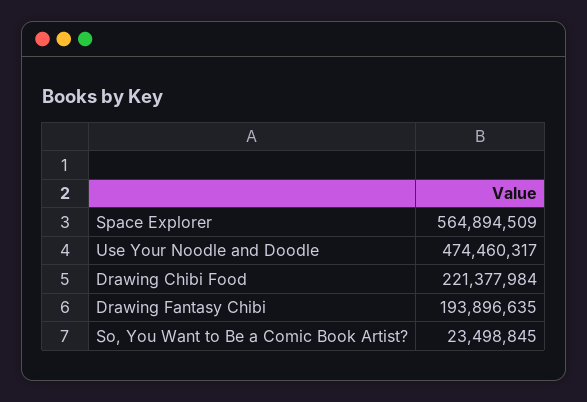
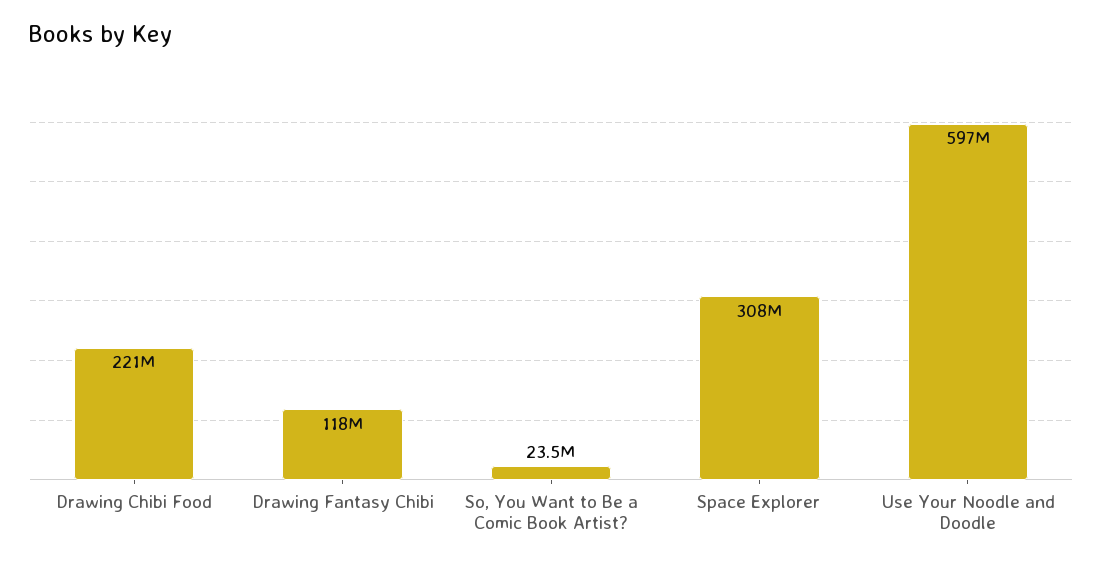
  {
-   "Space Explorer": 564894509,
+   "Space Explorer": 308000000,
-   "Use Your Noodle and Doodle": 474460317,
+   "Use Your Noodle and Doodle": 597000000,
    "Drawing Chibi Food": 221377984,
-   "Drawing Fantasy Chibi": 193896635,
+   "Drawing Fantasy Chibi": 118000000,
    "So, You Want to Be a Comic Book Artist?": 23498845
  }

